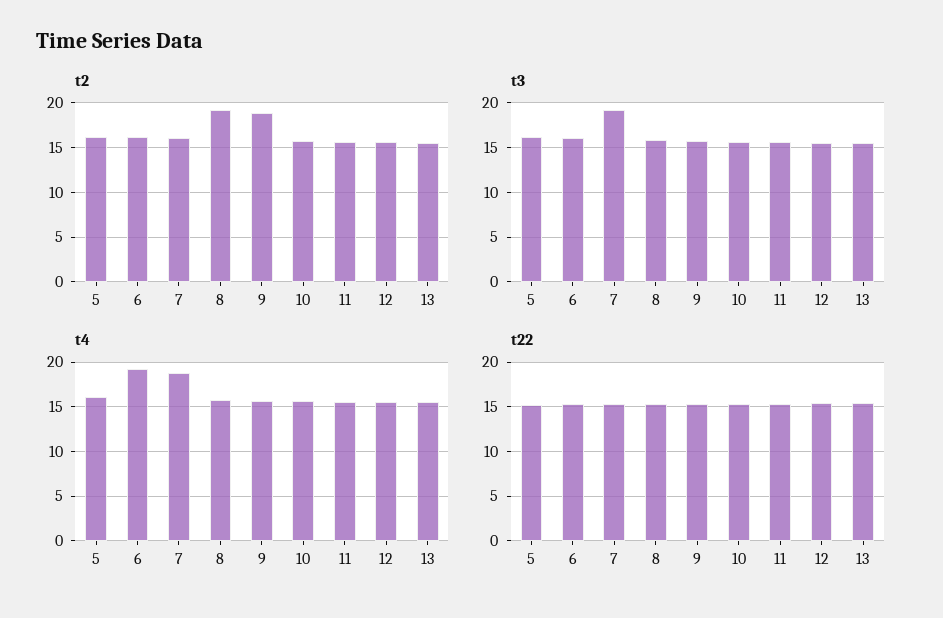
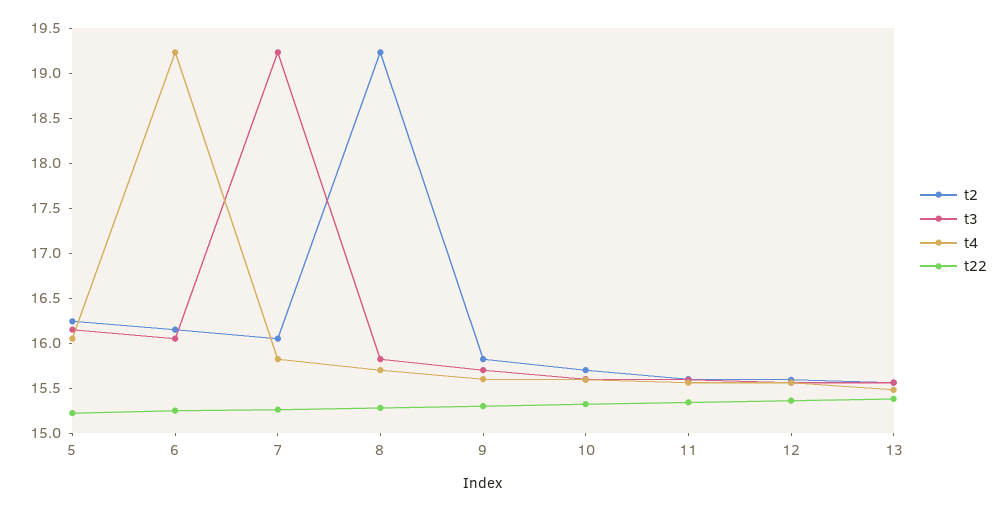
  {
    "t2": {
      "5": 16.2,
      "6": 16.2,
      "7": 16.1,
      "8": 19.2,
-     "9": 19,
+     "9": 15.8,
      "10": 15.7,
      "11": 15.6,
      "12": 15.6,
      "13": 15.6
    },
    "t3": {
      "5": 16.2,
      "6": 16.1,
      "7": 19.2,
      "8": 15.8,
      "9": 15.7,
      "10": 15.6,
      "11": 15.6,
      "12": 15.6,
      "13": 15.6
    },
    "t4": {
      "5": 16.1,
      "6": 19.2,
-     "7": 19,
+     "7": 15.8,
      "8": 15.7,
      "9": 15.6,
      "10": 15.6,
      "11": 15.6,
      "12": 15.6,
      "13": 15.5
    },
    "t22": {
      "5": 15.2,
      "6": 15.3,
      "7": 15.3,
      "8": 15.3,
      "9": 15.3,
      "10": 15.3,
      "11": 15.3,
      "12": 15.4,
      "13": 15.4
    }
  }

